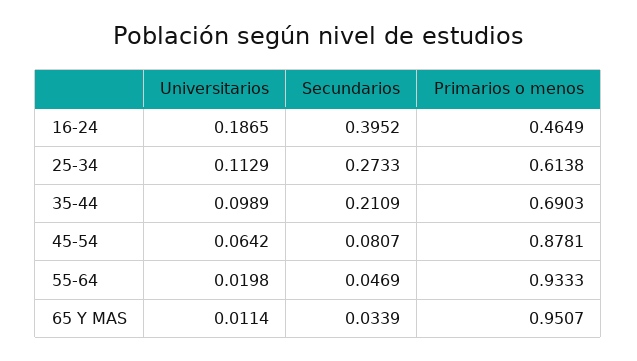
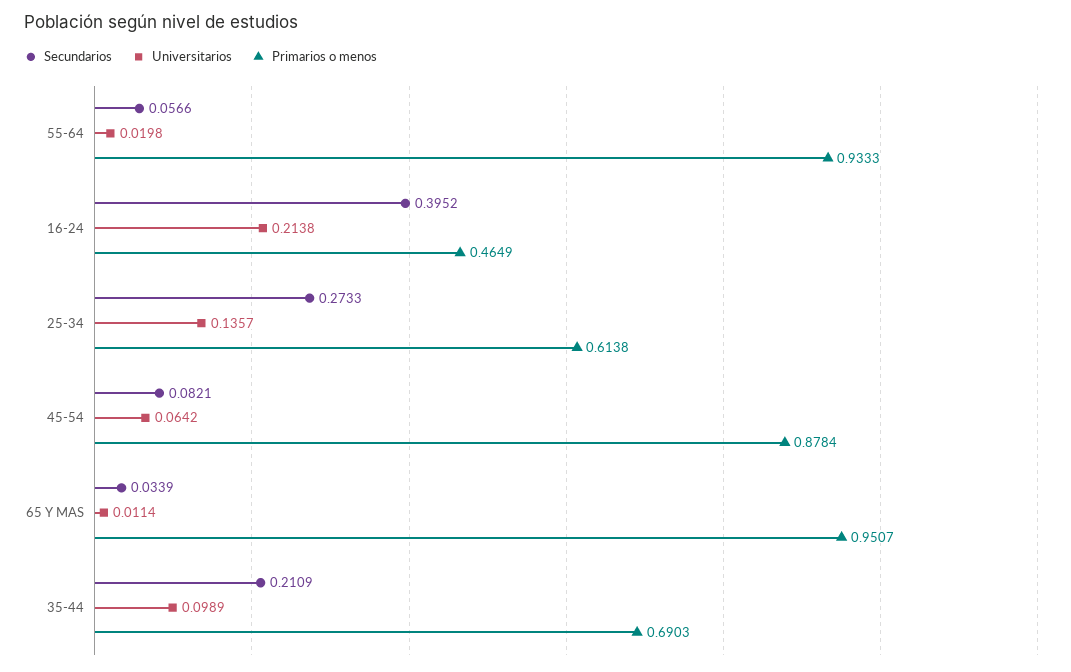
  {
    "Universitarios": {
-     "16-24": 0.1865,
+     "16-24": 0.2138,
-     "25-34": 0.1129,
+     "25-34": 0.1357,
      "35-44": 0.0989,
      "45-54": 0.0642,
      "55-64": 0.0198,
      "65 Y MAS": 0.0114
    },
    "Secundarios": {
      "16-24": 0.3952,
      "25-34": 0.2733,
      "35-44": 0.2109,
-     "45-54": 0.0807,
+     "45-54": 0.0821,
-     "55-64": 0.0469,
+     "55-64": 0.0566,
      "65 Y MAS": 0.0339
    },
    "Primarios o menos": {
      "16-24": 0.4649,
      "25-34": 0.6138,
      "35-44": 0.6903,
-     "45-54": 0.8781,
+     "45-54": 0.8784,
      "55-64": 0.9333,
      "65 Y MAS": 0.9507
    }
  }

